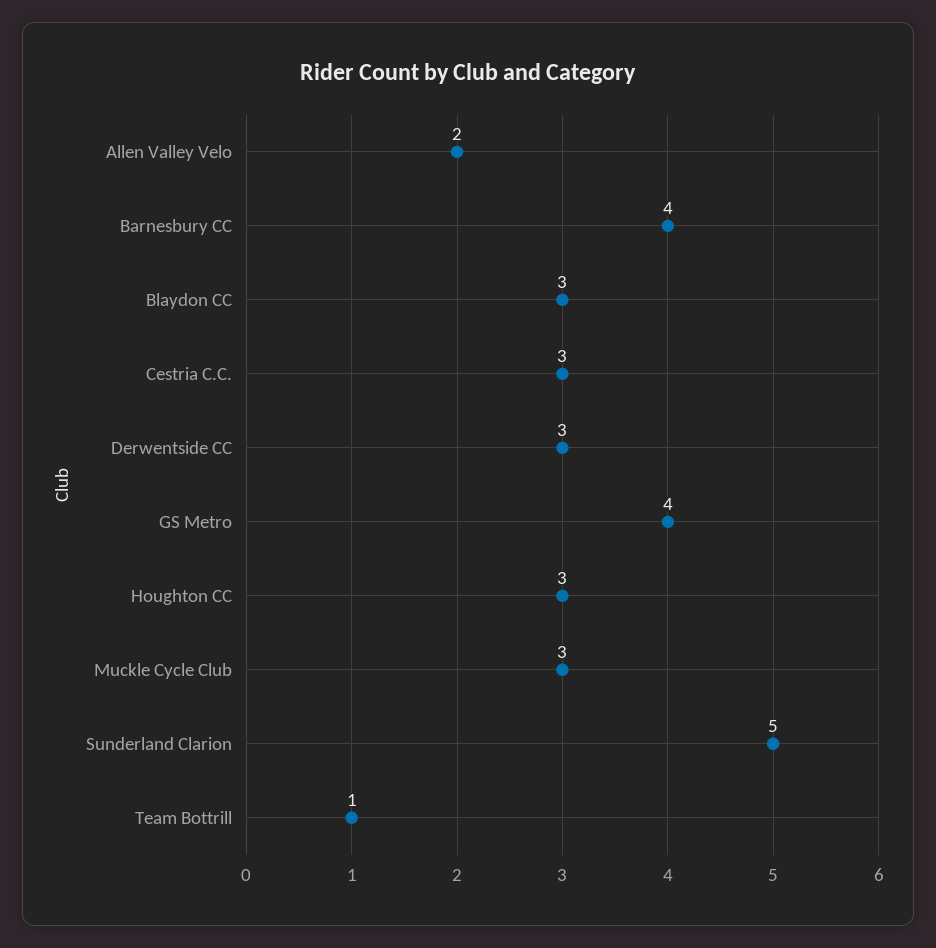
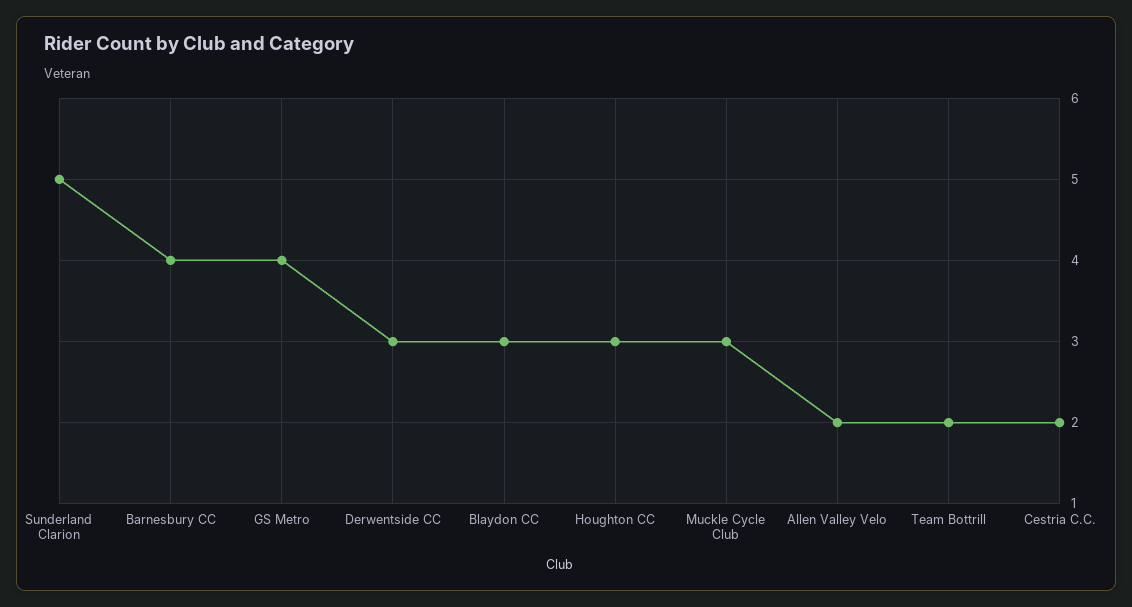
  {
    "Allen Valley Velo": 2,
    "Barnesbury CC": 4,
    "Blaydon CC": 3,
-   "Cestria C.C.": 3,
+   "Cestria C.C.": 2,
    "Derwentside CC": 3,
    "GS Metro": 4,
    "Houghton CC": 3,
    "Muckle Cycle Club": 3,
    "Sunderland Clarion": 5,
-   "Team Bottrill": 1
+   "Team Bottrill": 2
  }

